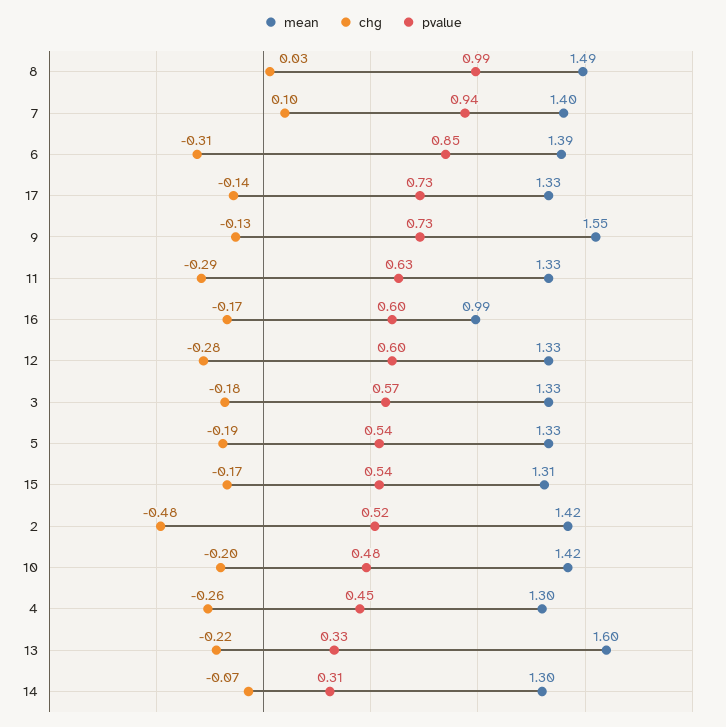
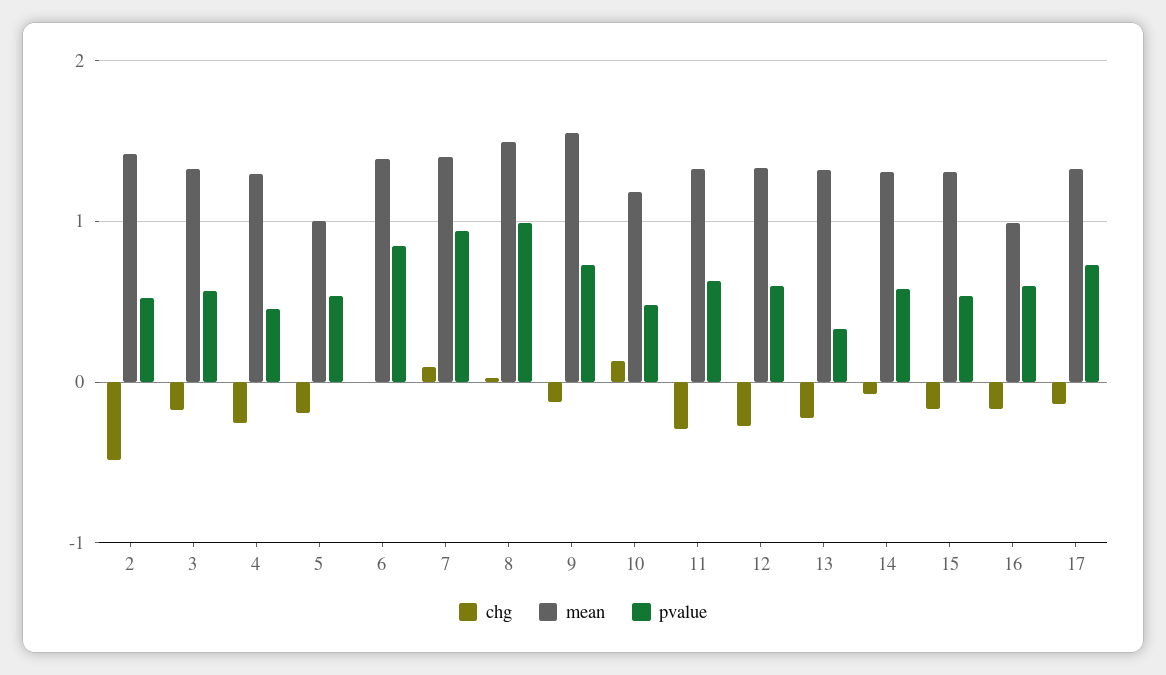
  {
    "mean": {
      "8": 1.49,
      "7": 1.4,
      "6": 1.39,
      "17": 1.33,
      "9": 1.55,
      "11": 1.33,
      "16": 0.99,
      "12": 1.33,
      "3": 1.33,
-     "5": 1.33,
+     "5": 1,
      "15": 1.31,
      "2": 1.42,
-     "10": 1.42,
+     "10": 1.2,
      "4": 1.3,
-     "13": 1.6,
+     "13": 1.3,
      "14": 1.3
    },
    "chg": {
      "8": 0.03,
      "7": 0.1,
-     "6": -0.31,
+     "6": 0,
      "17": -0.14,
      "9": -0.13,
      "11": -0.29,
      "16": -0.17,
      "12": -0.28,
      "3": -0.18,
      "5": -0.19,
      "15": -0.17,
      "2": -0.48,
-     "10": -0.2,
+     "10": 0.1,
      "4": -0.26,
      "13": -0.22,
      "14": -0.07
    },
    "pvalue": {
      "8": 0.99,
      "7": 0.94,
      "6": 0.85,
      "17": 0.73,
      "9": 0.73,
      "11": 0.63,
      "16": 0.6,
      "12": 0.6,
      "3": 0.57,
      "5": 0.54,
      "15": 0.54,
      "2": 0.52,
      "10": 0.48,
      "4": 0.45,
      "13": 0.33,
-     "14": 0.31
+     "14": 0.6
    }
  }

